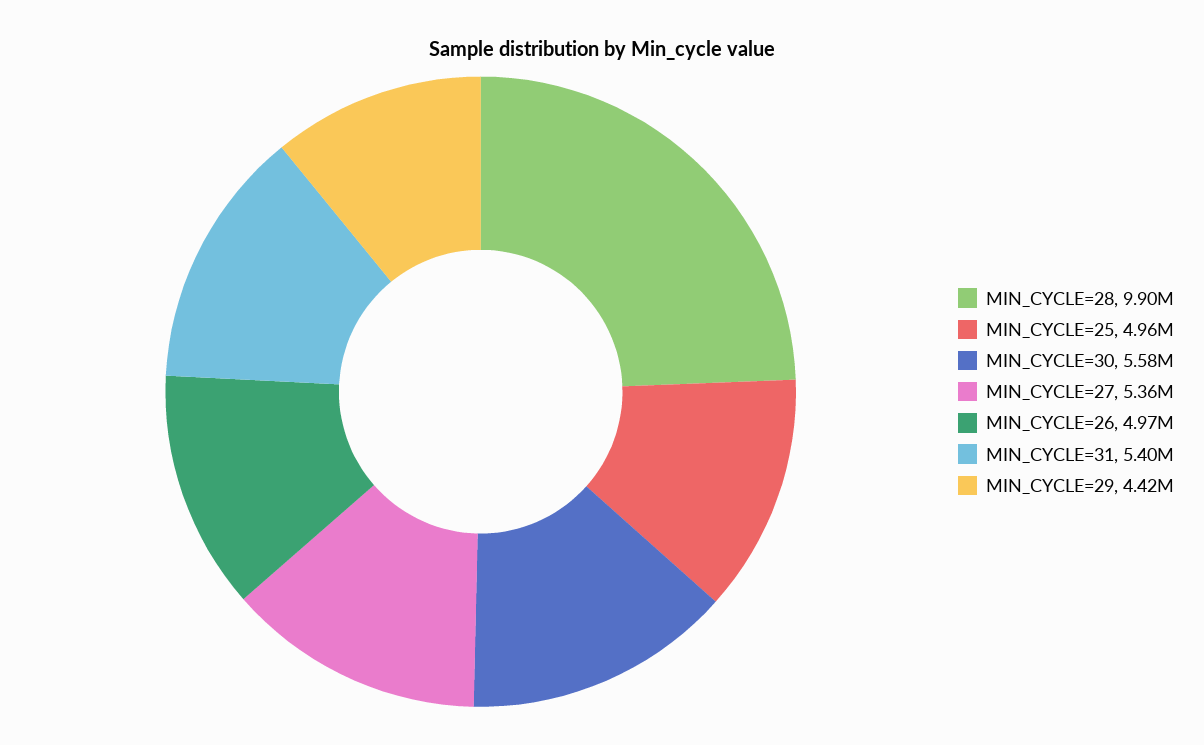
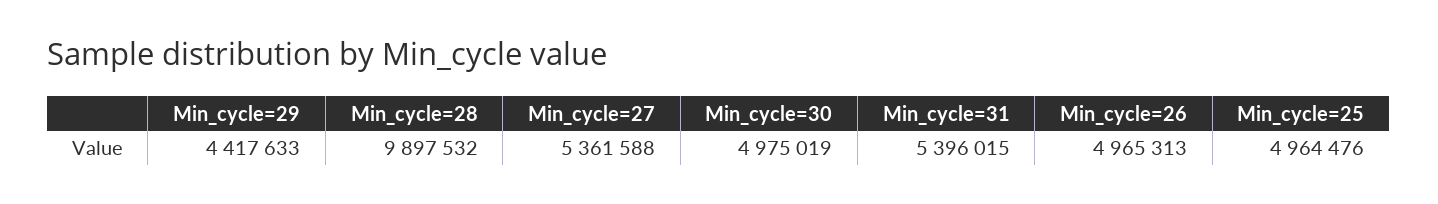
  {
    "MIN_CYCLE=28": 9897532,
    "MIN_CYCLE=25": 4964476,
-   "MIN_CYCLE=30": 5580000,
+   "MIN_CYCLE=30": 4975019,
    "MIN_CYCLE=27": 5361588,
    "MIN_CYCLE=26": 4965313,
    "MIN_CYCLE=31": 5396015,
    "MIN_CYCLE=29": 4417633
  }

